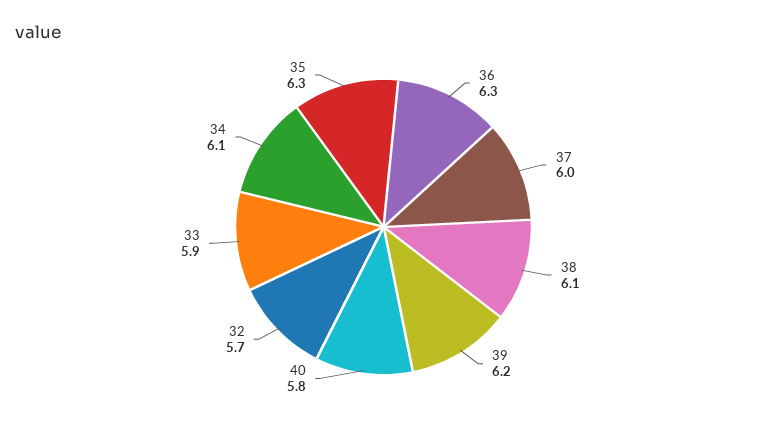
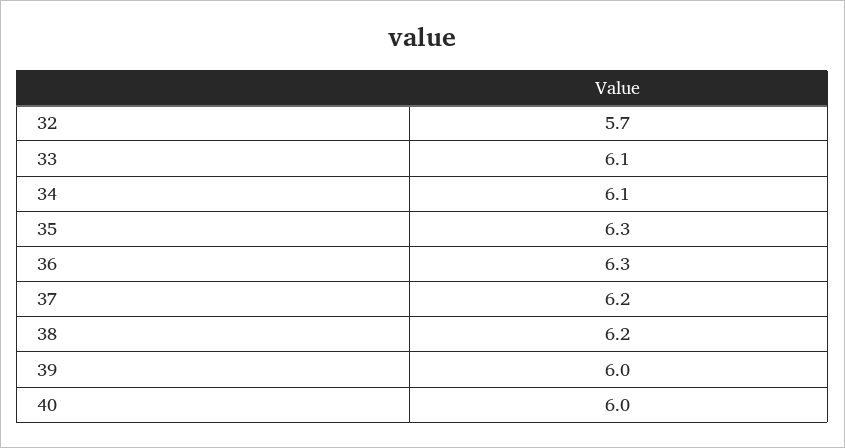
  {
    "36": 6.3,
-   "37": 6,
+   "37": 6.2,
-   "38": 6.1,
+   "38": 6.2,
-   "39": 6.2,
+   "39": 6,
-   "40": 5.8,
+   "40": 6,
    "32": 5.7,
-   "33": 5.9,
+   "33": 6.1,
    "34": 6.1,
    "35": 6.3
  }

